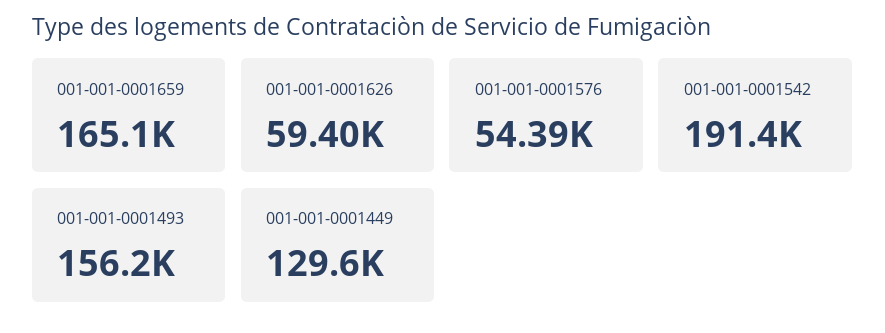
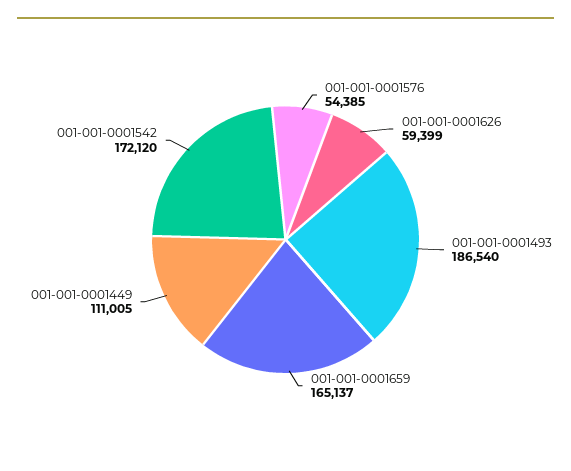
  {
    "001-001-0001659": 165137,
    "001-001-0001626": 59399,
    "001-001-0001576": 54385,
-   "001-001-0001542": 191400,
+   "001-001-0001542": 172120,
-   "001-001-0001493": 156200,
+   "001-001-0001493": 186540,
-   "001-001-0001449": 129600
+   "001-001-0001449": 111005
  }

